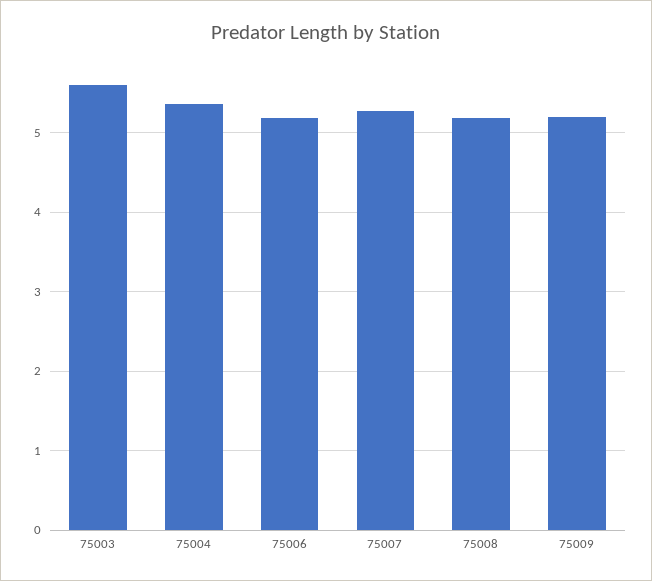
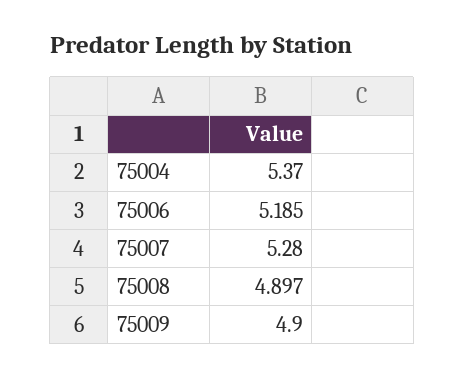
  {
-   "75003": 5.6,
    "75004": 5.37,
    "75006": 5.185,
    "75007": 5.28,
-   "75008": 5.2,
+   "75008": 4.897,
-   "75009": 5.2
+   "75009": 4.9
  }

